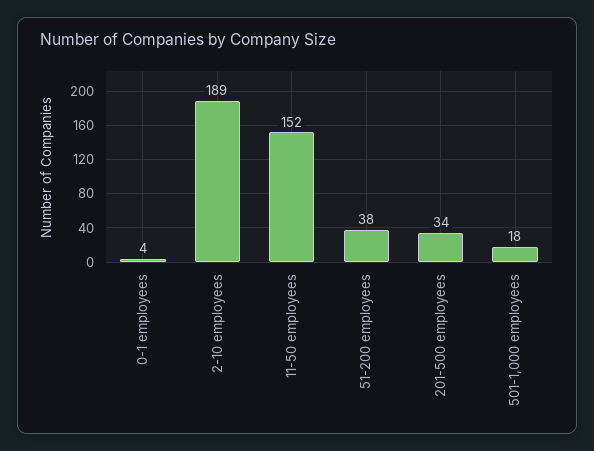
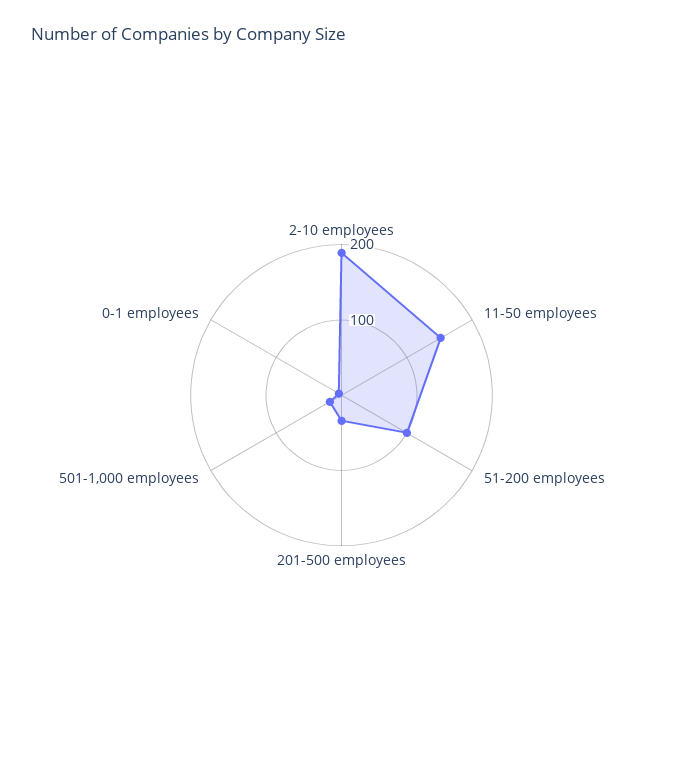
  {
    "0-1 employees": 4,
    "2-10 employees": 189,
    "11-50 employees": 152,
-   "51-200 employees": 38,
+   "51-200 employees": 100,
    "201-500 employees": 34,
    "501-1,000 employees": 18
  }

